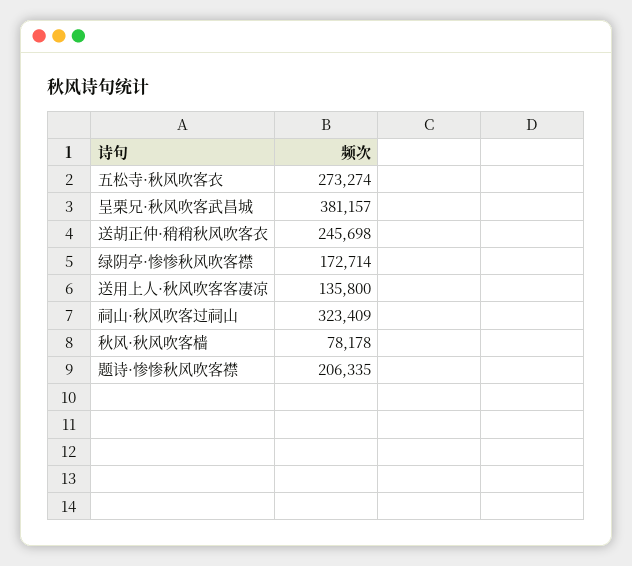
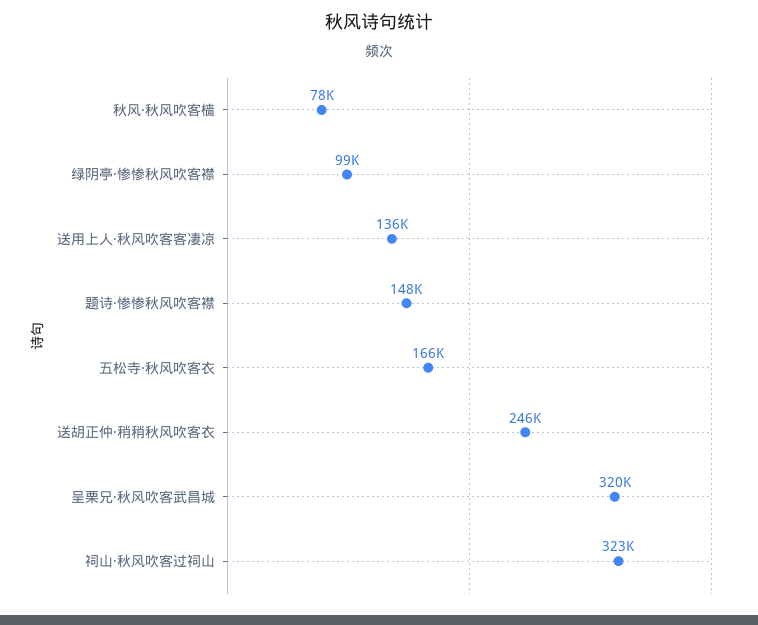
  {
-   "五松寺·秋风吹客衣": 273274,
+   "五松寺·秋风吹客衣": 166000,
-   "呈栗兄·秋风吹客武昌城": 381157,
+   "呈栗兄·秋风吹客武昌城": 320000,
    "送胡正仲·稍稍秋风吹客衣": 245698,
-   "绿阴亭·惨惨秋风吹客襟": 172714,
+   "绿阴亭·惨惨秋风吹客襟": 99000,
    "送用上人·秋风吹客客凄凉": 135800,
    "祠山·秋风吹客过祠山": 323409,
    "秋风·秋风吹客樯": 78178,
-   "题诗·惨惨秋风吹客襟": 206335
+   "题诗·惨惨秋风吹客襟": 148000
  }

